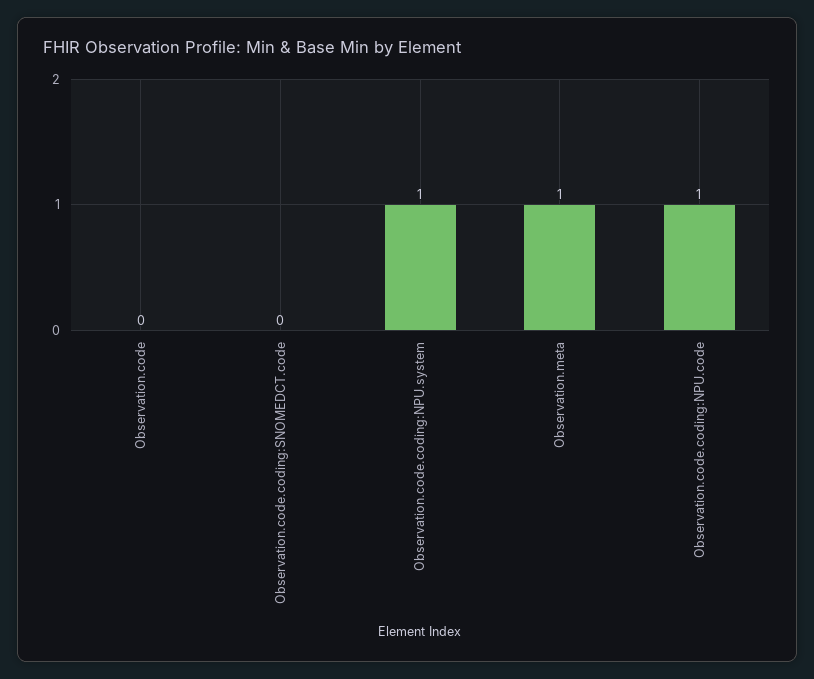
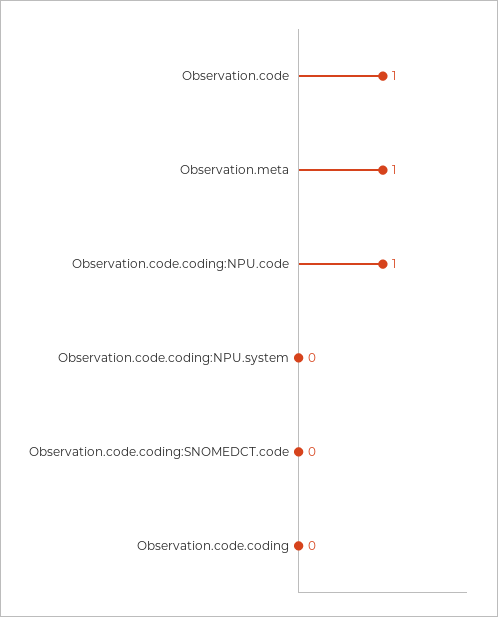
  {
-   "Observation.code": 0,
+   "Observation.code": 1,
    "Observation.code.coding:SNOMEDCT.code": 0,
-   "Observation.code.coding:NPU.system": 1,
+   "Observation.code.coding:NPU.system": 0,
    "Observation.meta": 1,
-   "Observation.code.coding:NPU.code": 1
+   "Observation.code.coding:NPU.code": 1,
+   "Observation.code.coding": 0
  }

